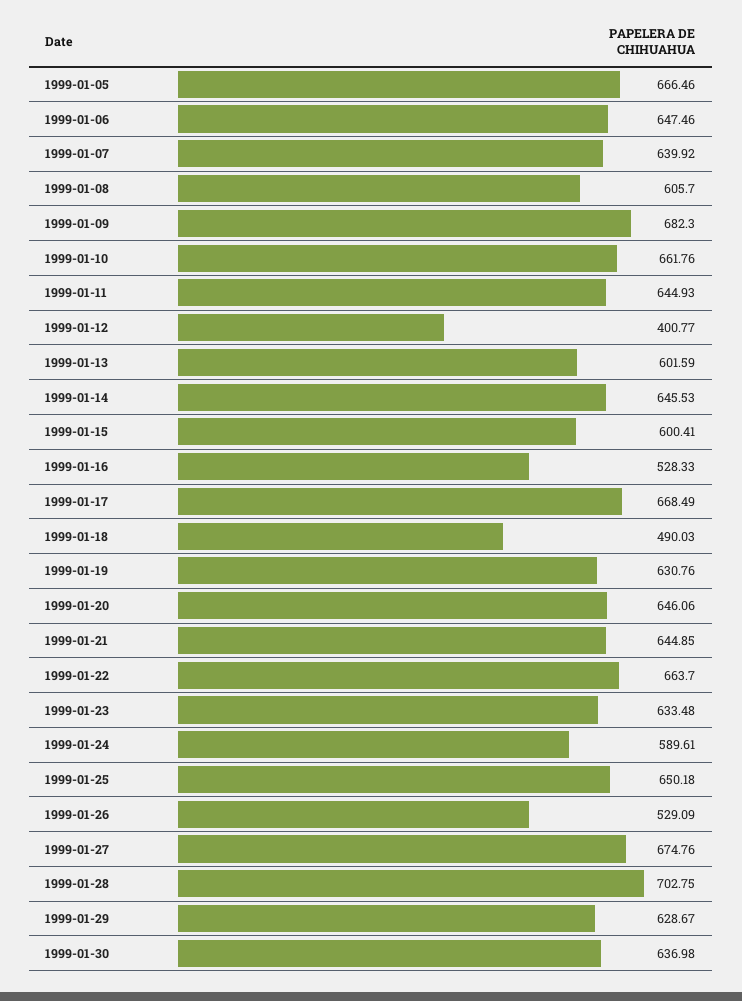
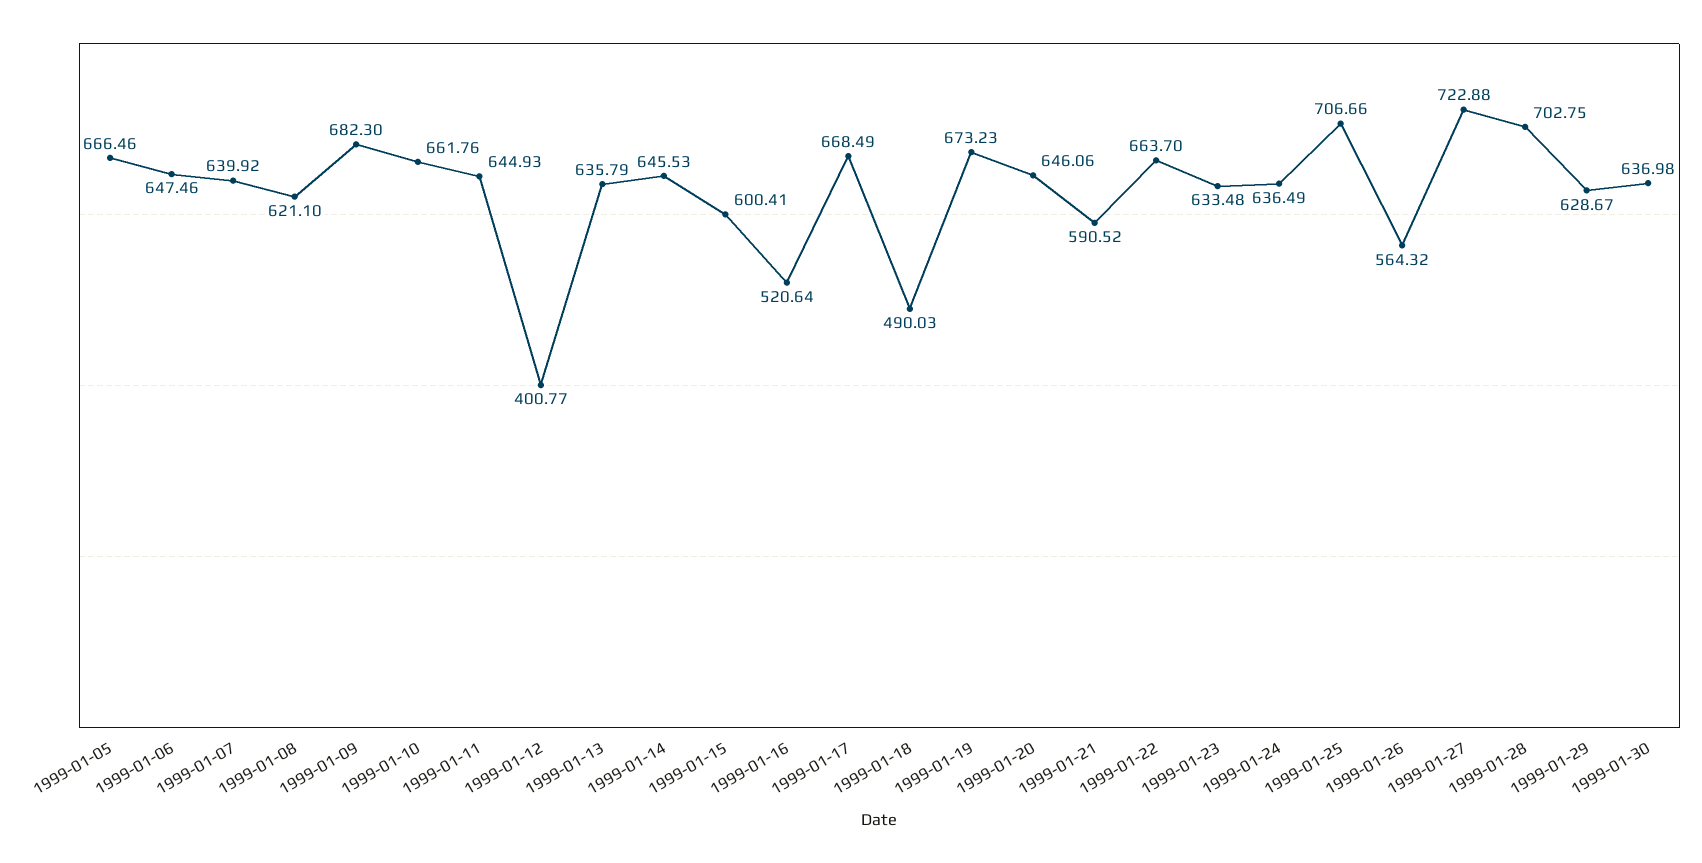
  {
    "1999-01-05": 666.46,
    "1999-01-06": 647.46,
    "1999-01-07": 639.92,
-   "1999-01-08": 605.7,
+   "1999-01-08": 621.1,
    "1999-01-09": 682.3,
    "1999-01-10": 661.76,
    "1999-01-11": 644.93,
    "1999-01-12": 400.77,
-   "1999-01-13": 601.59,
+   "1999-01-13": 635.79,
    "1999-01-14": 645.53,
    "1999-01-15": 600.41,
-   "1999-01-16": 528.33,
+   "1999-01-16": 520.64,
    "1999-01-17": 668.49,
    "1999-01-18": 490.03,
-   "1999-01-19": 630.76,
+   "1999-01-19": 673.23,
    "1999-01-20": 646.06,
-   "1999-01-21": 644.85,
+   "1999-01-21": 590.52,
    "1999-01-22": 663.7,
    "1999-01-23": 633.48,
-   "1999-01-24": 589.61,
+   "1999-01-24": 636.49,
-   "1999-01-25": 650.18,
+   "1999-01-25": 706.66,
-   "1999-01-26": 529.09,
+   "1999-01-26": 564.32,
-   "1999-01-27": 674.76,
+   "1999-01-27": 722.88,
    "1999-01-28": 702.75,
    "1999-01-29": 628.67,
    "1999-01-30": 636.98
  }

